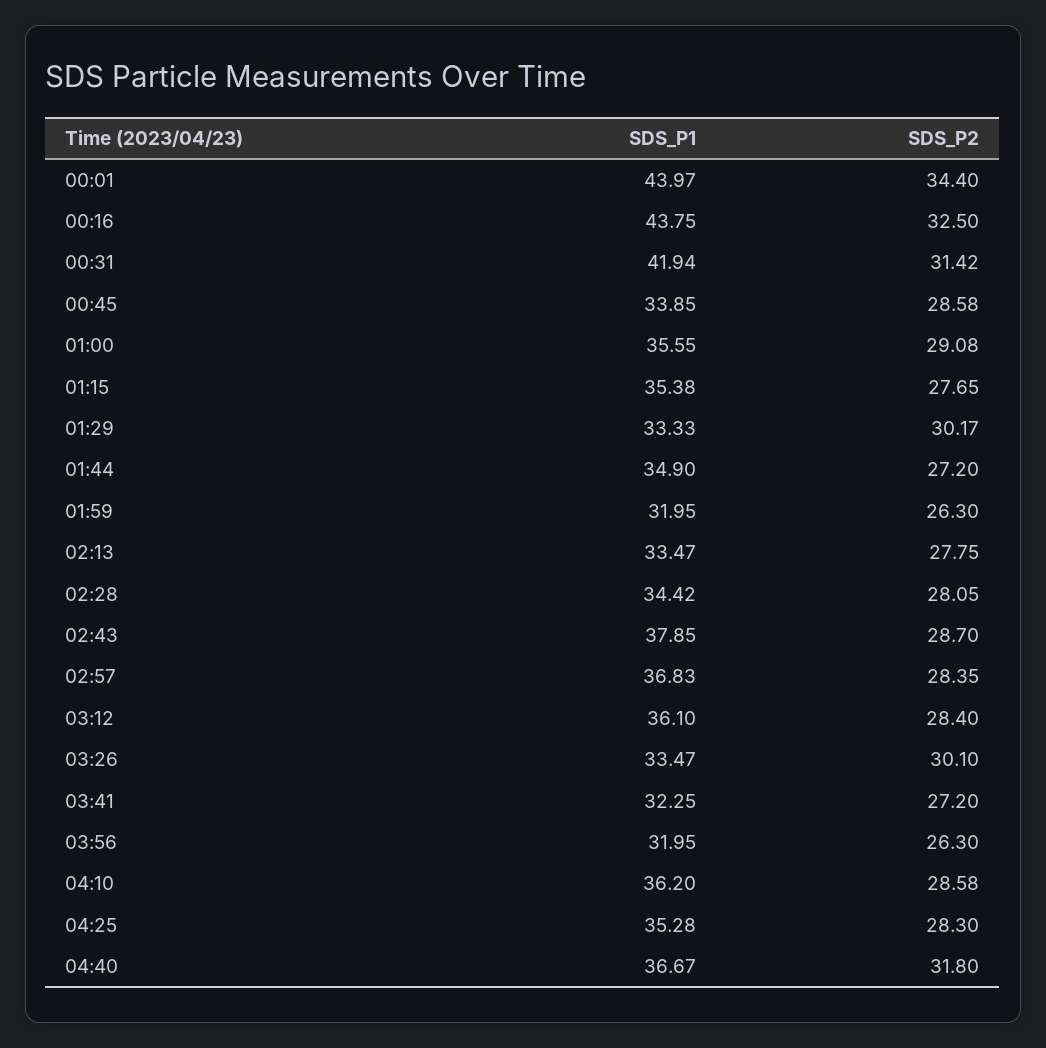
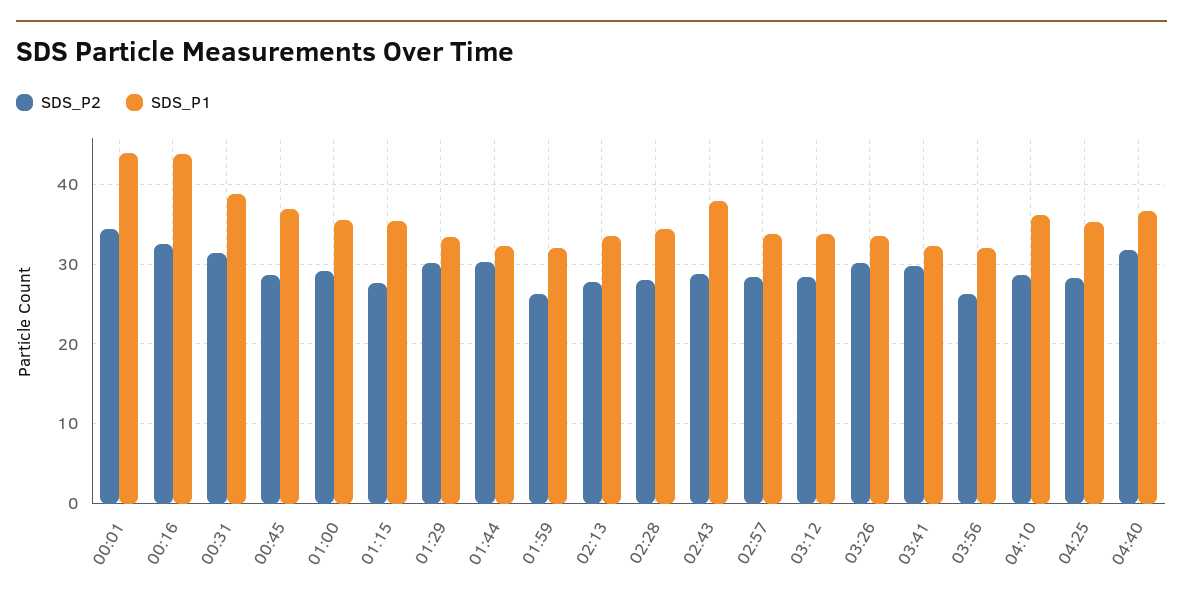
  {
    "SDS_P1": {
      "00:01": 43.97,
      "00:16": 43.75,
-     "00:31": 41.94,
+     "00:31": 39,
-     "00:45": 33.85,
+     "00:45": 37,
      "01:00": 35.55,
      "01:15": 35.38,
      "01:29": 33.33,
-     "01:44": 34.9,
+     "01:44": 32,
      "01:59": 31.95,
      "02:13": 33.47,
      "02:28": 34.42,
      "02:43": 37.85,
-     "02:57": 36.83,
+     "02:57": 34,
-     "03:12": 36.1,
+     "03:12": 34,
      "03:26": 33.47,
      "03:41": 32.25,
      "03:56": 31.95,
      "04:10": 36.2,
      "04:25": 35.28,
      "04:40": 36.67
    },
    "SDS_P2": {
      "00:01": 34.4,
      "00:16": 32.5,
      "00:31": 31.42,
      "00:45": 28.58,
      "01:00": 29.08,
      "01:15": 27.65,
      "01:29": 30.17,
-     "01:44": 27.2,
+     "01:44": 30,
      "01:59": 26.3,
      "02:13": 27.75,
      "02:28": 28.05,
      "02:43": 28.7,
      "02:57": 28.35,
      "03:12": 28.4,
      "03:26": 30.1,
-     "03:41": 27.2,
+     "03:41": 30,
      "03:56": 26.3,
      "04:10": 28.58,
      "04:25": 28.3,
      "04:40": 31.8
    }
  }

